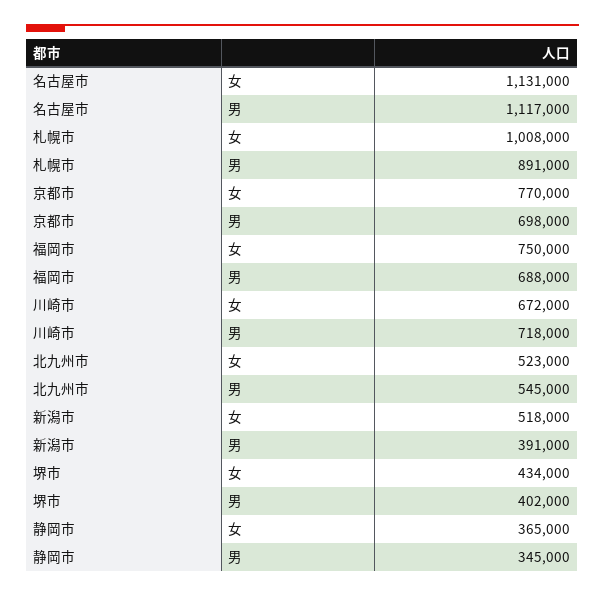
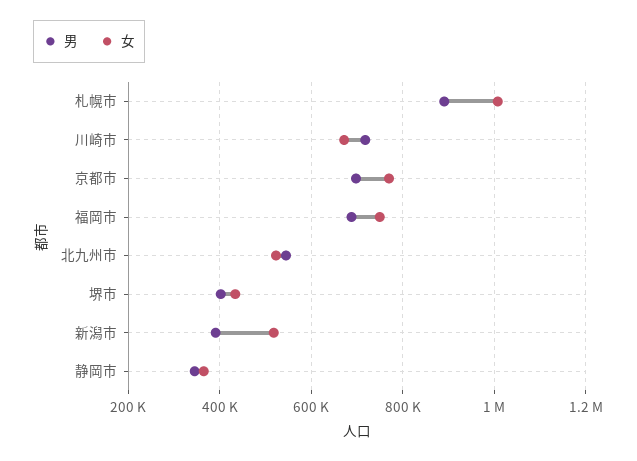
  {
    "女": {
-     "名古屋市": 1131000,
      "札幌市": 1008000,
      "京都市": 770000,
      "福岡市": 750000,
      "川崎市": 672000,
      "北九州市": 523000,
      "新潟市": 518000,
      "堺市": 434000,
      "静岡市": 365000
    },
    "男": {
-     "名古屋市": 1117000,
      "札幌市": 891000,
      "京都市": 698000,
      "福岡市": 688000,
      "川崎市": 718000,
      "北九州市": 545000,
      "新潟市": 391000,
      "堺市": 402000,
      "静岡市": 345000
    }
  }

